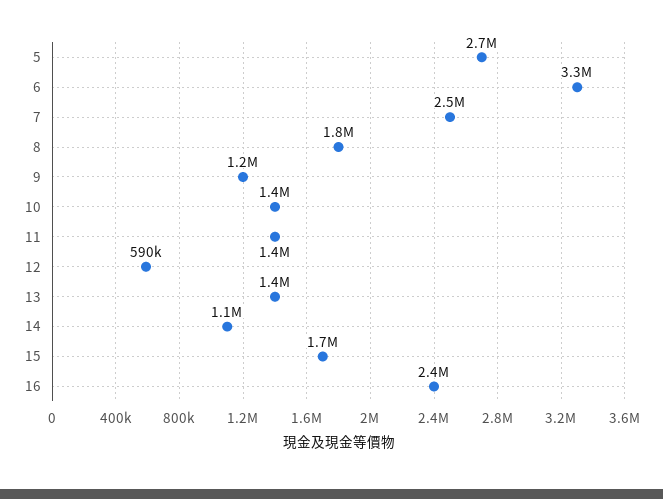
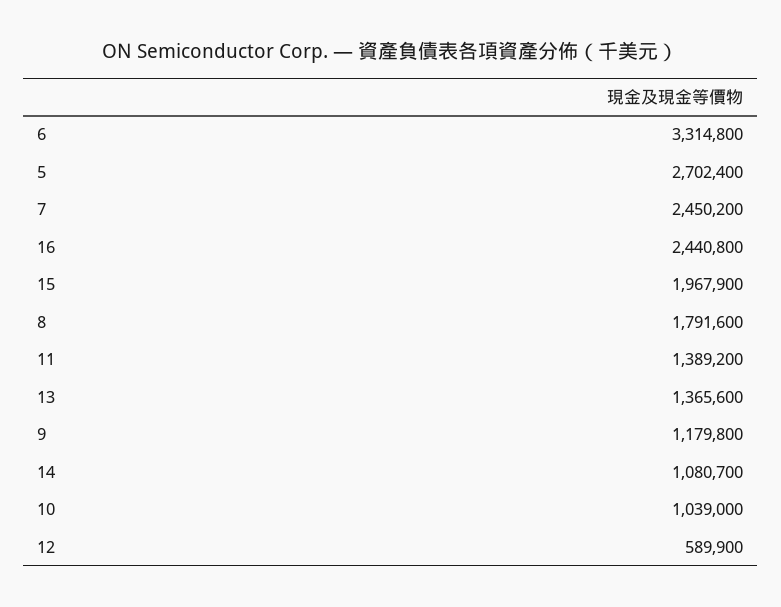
  {
    "5": 2702400,
    "6": 3314800,
    "7": 2450200,
    "8": 1791600,
    "9": 1179800,
-   "10": 1400000,
+   "10": 1039000,
    "11": 1389200,
    "12": 589900,
    "13": 1365600,
    "14": 1080700,
-   "15": 1700000,
+   "15": 1967900,
    "16": 2440800
  }

